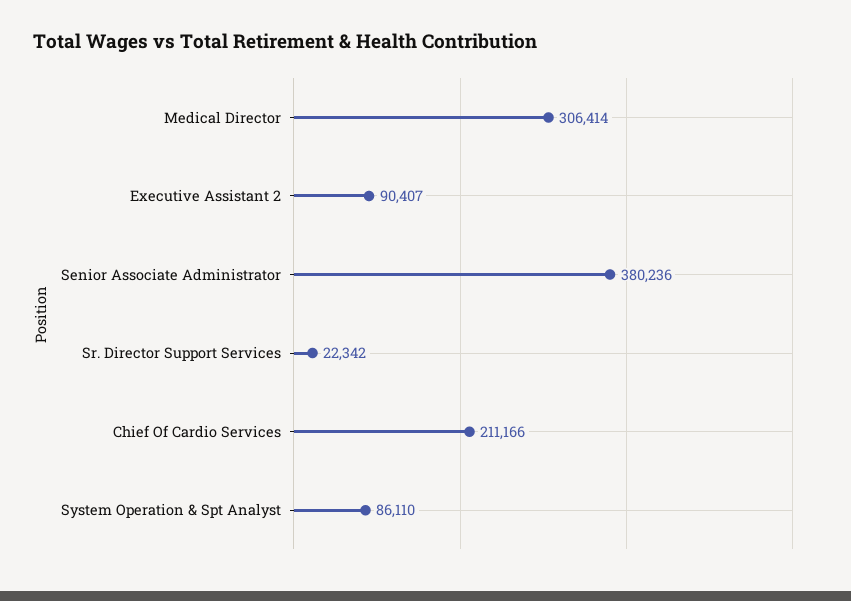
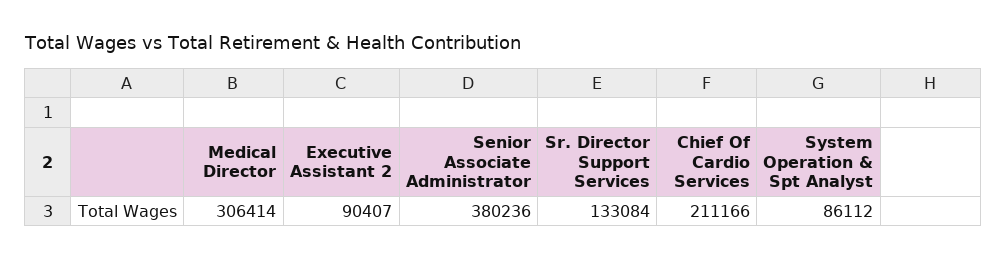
  {
    "Medical Director": 306414,
    "Executive Assistant 2": 90407,
    "Senior Associate Administrator": 380236,
-   "Sr. Director Support Services": 22342,
+   "Sr. Director Support Services": 133084,
    "Chief Of Cardio Services": 211166,
-   "System Operation & Spt Analyst": 86110
+   "System Operation & Spt Analyst": 86112
  }

